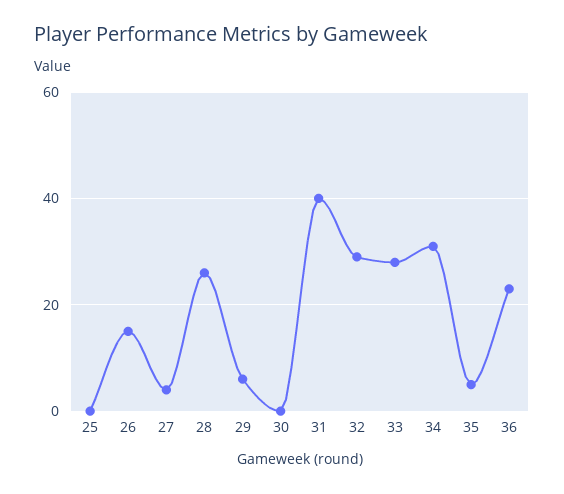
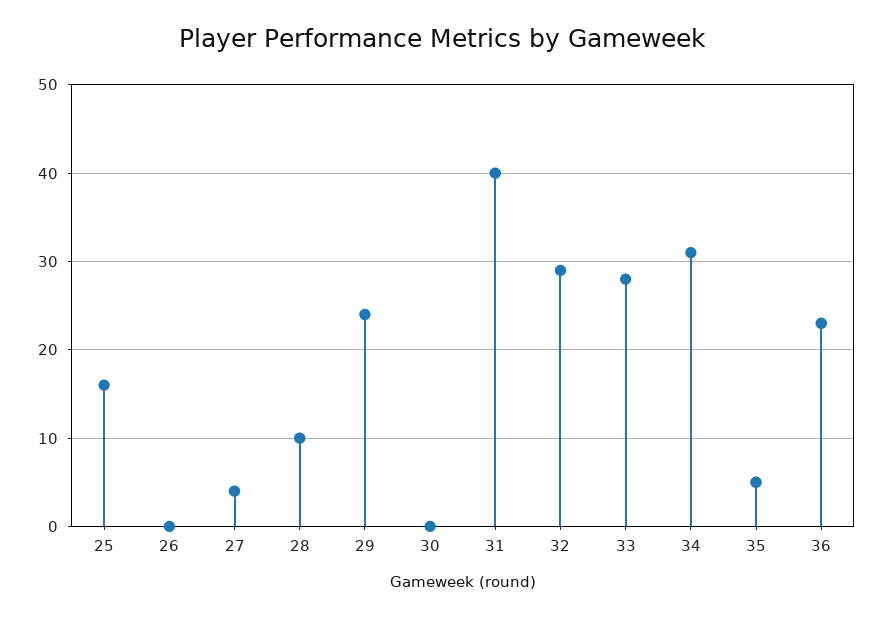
  {
-   "25": 0,
+   "25": 16,
-   "26": 15,
+   "26": 0,
    "27": 4,
-   "28": 25,
+   "28": 10,
-   "29": 5,
+   "29": 24,
    "30": 0,
    "31": 40,
    "32": 29,
    "33": 28,
    "34": 31,
    "35": 5,
    "36": 23
  }

